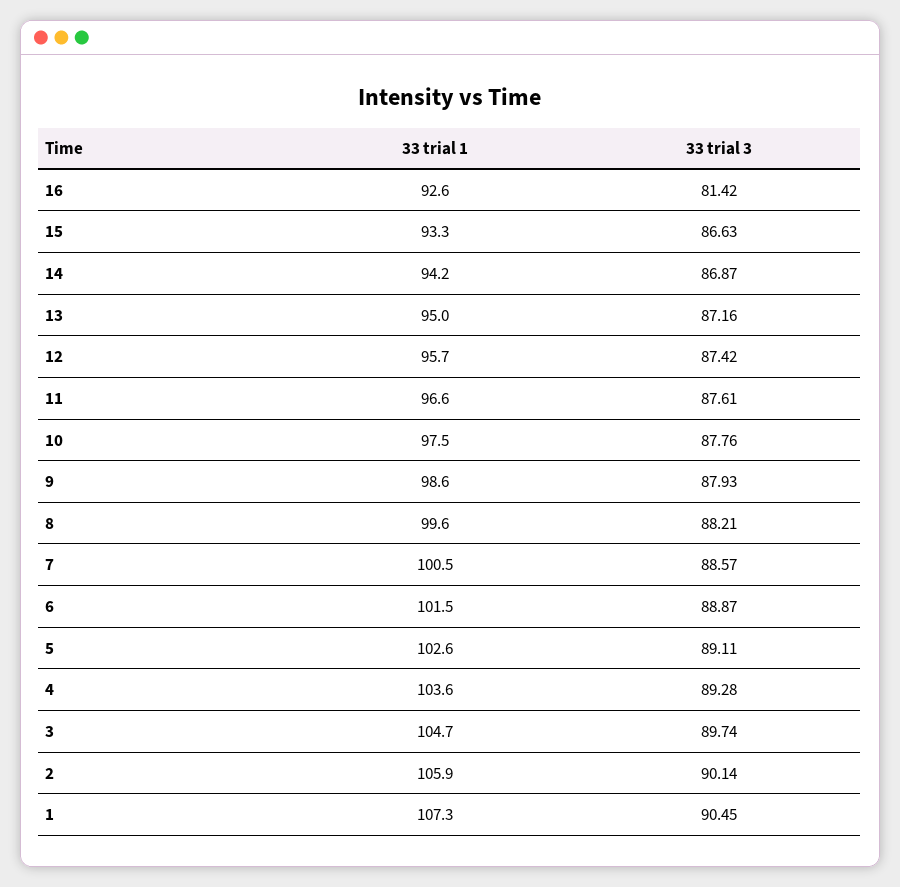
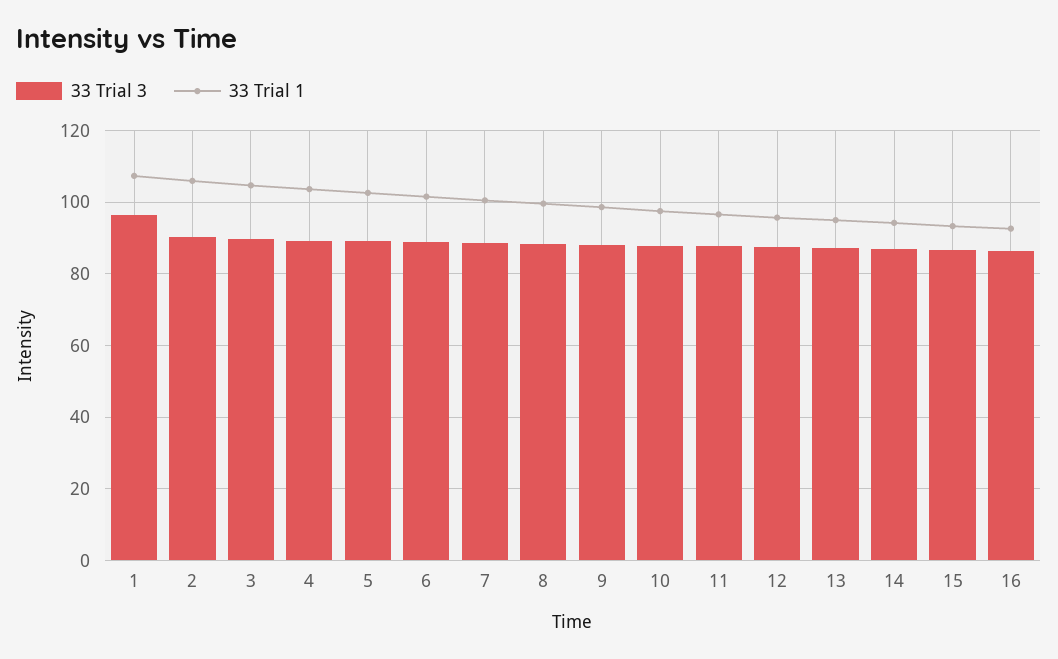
  {
    "33 trial 1": {
      "16": 92.6,
      "15": 93.3,
      "14": 94.2,
      "13": 95,
      "12": 95.7,
      "11": 96.6,
      "10": 97.5,
      "9": 98.6,
      "8": 99.6,
      "7": 100.5,
      "6": 101.5,
      "5": 102.6,
      "4": 103.6,
      "3": 104.7,
      "2": 105.9,
      "1": 107.3
    },
    "33 trial 3": {
-     "16": 81.42,
+     "16": 86,
      "15": 86.63,
      "14": 86.87,
      "13": 87.16,
      "12": 87.42,
      "11": 87.61,
      "10": 87.76,
      "9": 87.93,
      "8": 88.21,
      "7": 88.57,
      "6": 88.87,
      "5": 89.11,
      "4": 89.28,
      "3": 89.74,
      "2": 90.14,
-     "1": 90.45
+     "1": 96
    }
  }

